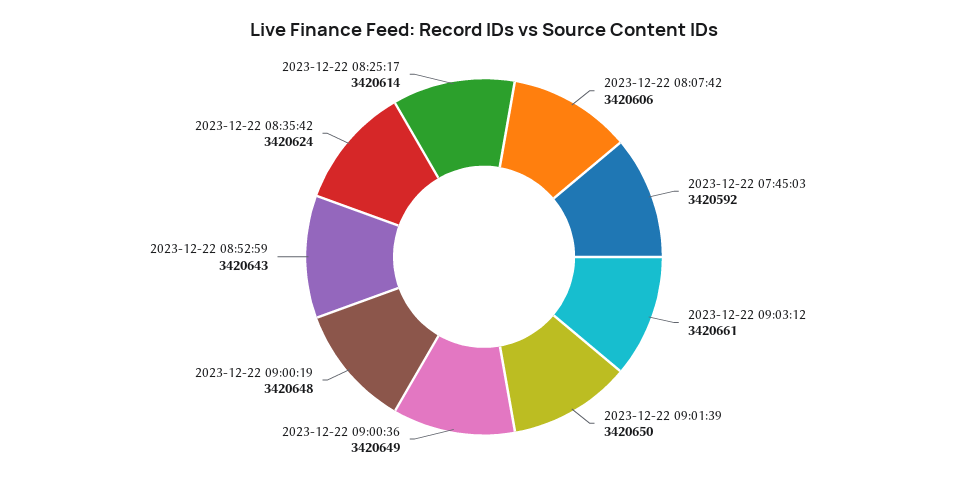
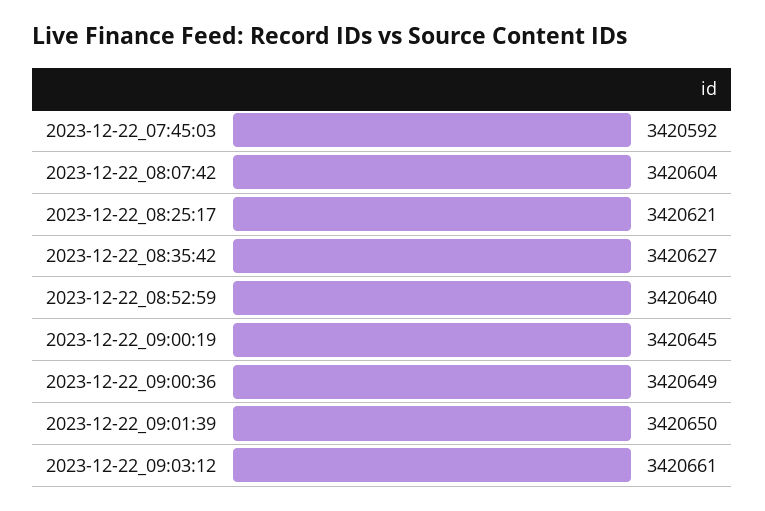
  {
-   "2023-12-22 08:07:42": 3420606,
+   "2023-12-22 08:07:42": 3420604,
    "2023-12-22 07:45:03": 3420592,
    "2023-12-22 09:03:12": 3420661,
    "2023-12-22 09:01:39": 3420650,
    "2023-12-22 09:00:36": 3420649,
-   "2023-12-22 09:00:19": 3420648,
+   "2023-12-22 09:00:19": 3420645,
-   "2023-12-22 08:52:59": 3420643,
+   "2023-12-22 08:52:59": 3420640,
-   "2023-12-22 08:35:42": 3420624,
+   "2023-12-22 08:35:42": 3420627,
-   "2023-12-22 08:25:17": 3420614
+   "2023-12-22 08:25:17": 3420621
  }

